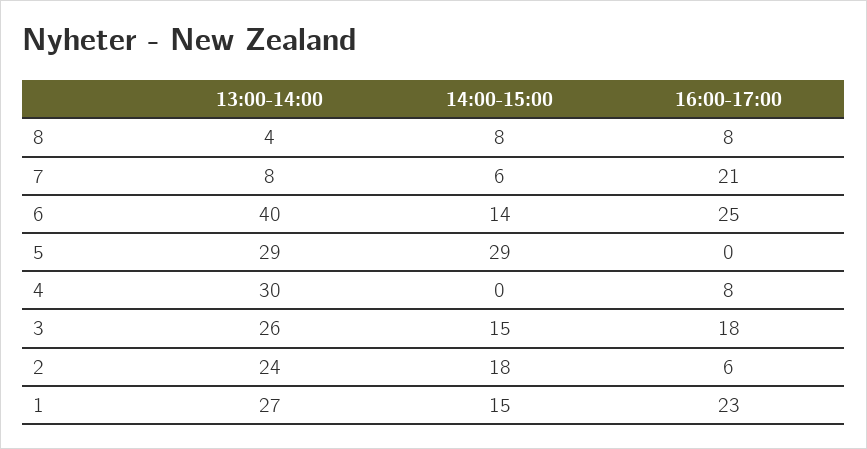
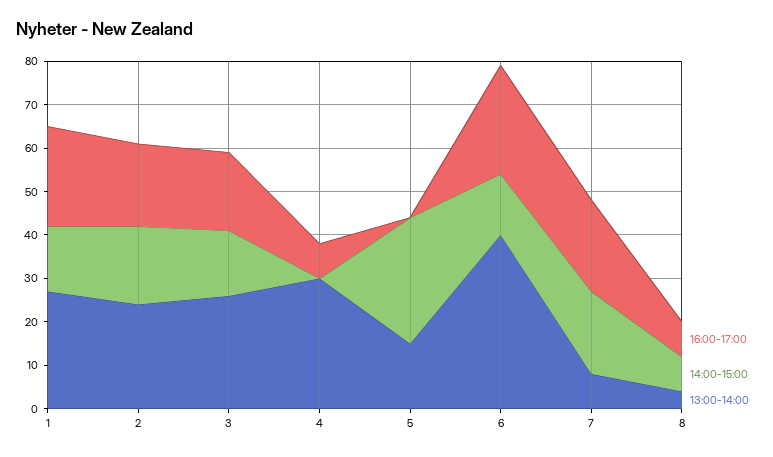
  {
    "13:00-14:00": {
      "8": 4,
      "7": 8,
      "6": 40,
-     "5": 29,
+     "5": 15,
      "4": 30,
      "3": 26,
      "2": 24,
      "1": 27
    },
    "14:00-15:00": {
      "8": 8,
-     "7": 6,
+     "7": 20,
      "6": 14,
      "5": 29,
      "4": 0,
      "3": 15,
      "2": 18,
      "1": 15
    },
    "16:00-17:00": {
      "8": 8,
      "7": 21,
      "6": 25,
      "5": 0,
      "4": 8,
      "3": 18,
-     "2": 6,
+     "2": 20,
      "1": 23
    }
  }

